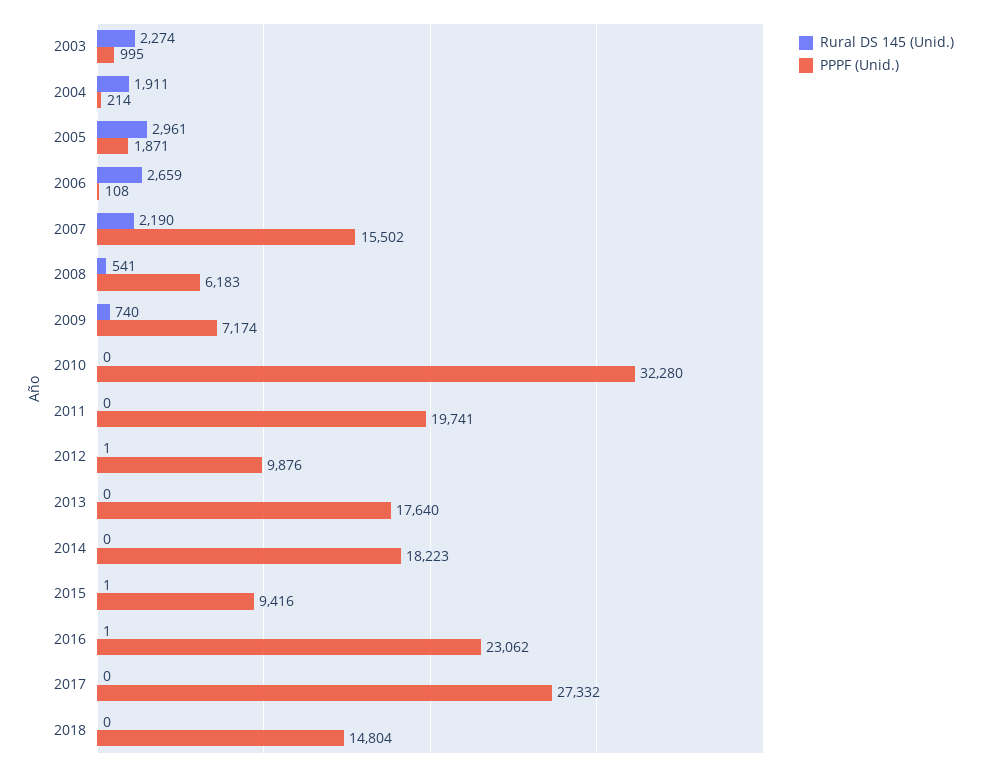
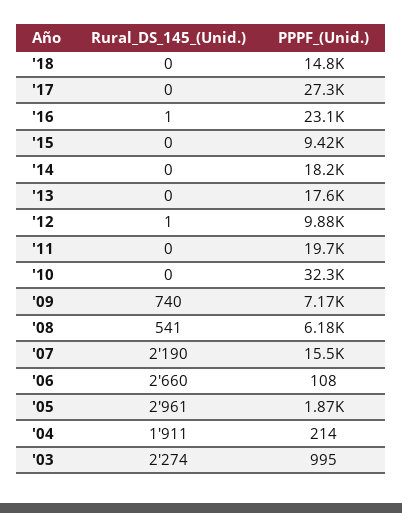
  {
    "Rural DS 145 (Unid.)": {
      "2003": 2274,
      "2004": 1911,
      "2005": 2961,
-     "2006": 2659,
+     "2006": 2660,
      "2007": 2190,
      "2008": 541,
      "2009": 740,
      "2010": 0,
      "2011": 0,
      "2012": 1,
      "2013": 0,
      "2014": 0,
-     "2015": 1,
+     "2015": 0,
      "2016": 1,
      "2017": 0,
      "2018": 0
    },
    "PPPF (Unid.)": {
      "2003": 995,
      "2004": 214,
      "2005": 1871,
      "2006": 108,
      "2007": 15502,
      "2008": 6183,
      "2009": 7174,
      "2010": 32280,
      "2011": 19741,
      "2012": 9876,
      "2013": 17640,
      "2014": 18223,
      "2015": 9416,
      "2016": 23062,
      "2017": 27332,
      "2018": 14804
    }
  }

